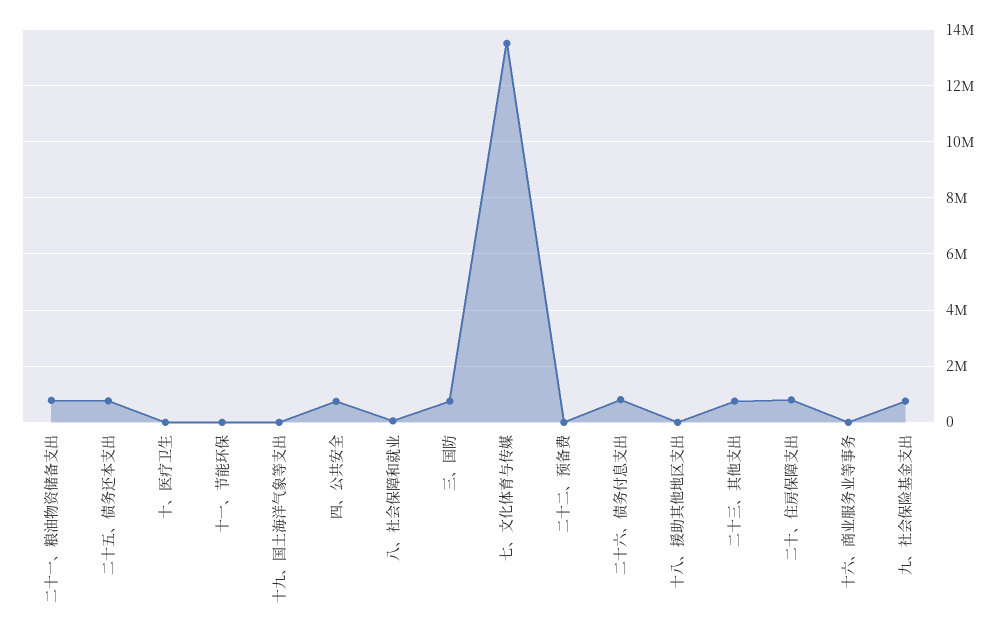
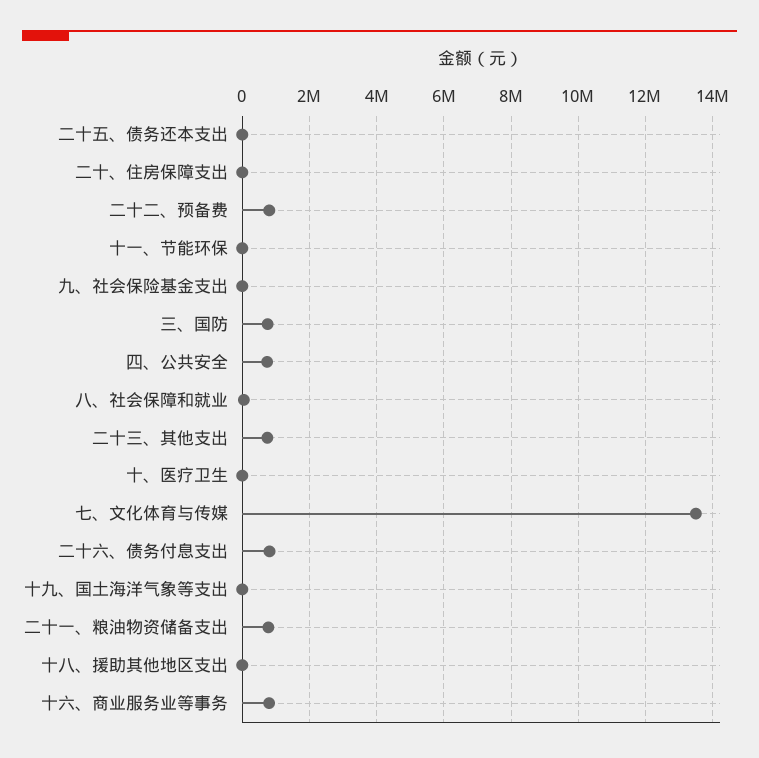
  {
    "二十一、粮油物资储备支出": 800000,
-   "二十五、债务还本支出": 750000,
+   "二十五、债务还本支出": 0,
    "十、医疗卫生": 0,
    "十一、节能环保": 0,
    "十九、国土海洋气象等支出": 0,
    "四、公共安全": 800000,
    "八、社会保障和就业": 0,
    "三、国防": 800000,
    "七、文化体育与传媒": 13600000,
-   "二十二、预备费": 0,
+   "二十二、预备费": 800000,
    "二十六、债务付息支出": 800000,
    "十八、援助其他地区支出": 0,
    "二十三、其他支出": 800000,
-   "二十、住房保障支出": 750000,
+   "二十、住房保障支出": 0,
-   "十六、商业服务业等事务": 0,
+   "十六、商业服务业等事务": 800000,
-   "九、社会保险基金支出": 750000
+   "九、社会保险基金支出": 0
  }

